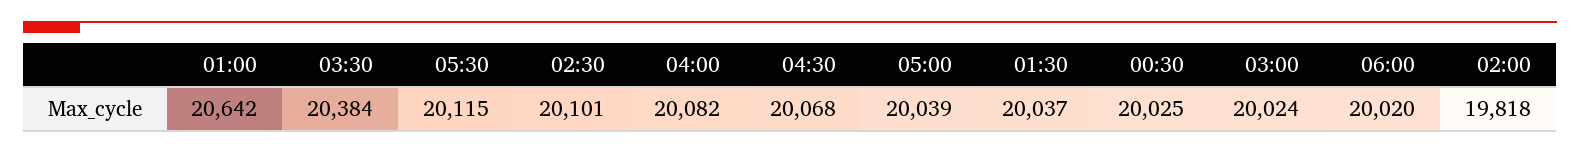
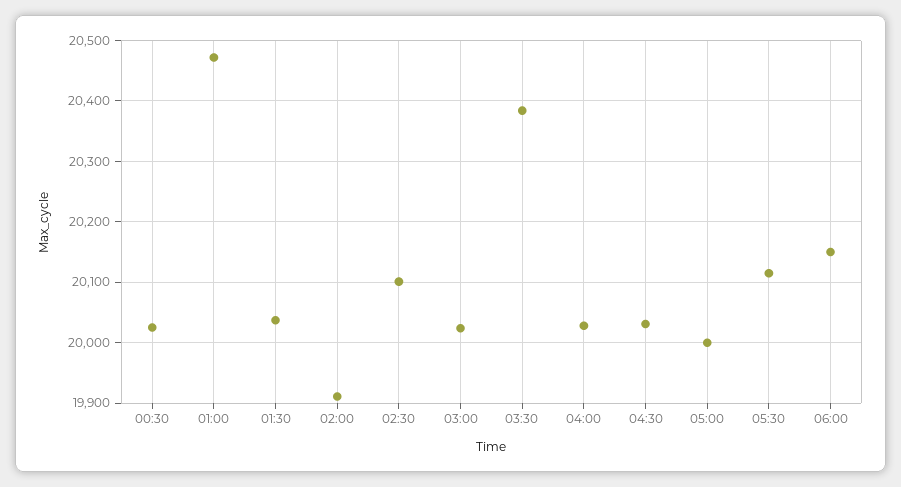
  {
-   "01:00": 20642,
+   "01:00": 20470,
    "03:30": 20384,
    "05:30": 20115,
    "02:30": 20101,
-   "04:00": 20082,
+   "04:00": 20030,
-   "04:30": 20068,
+   "04:30": 20030,
-   "05:00": 20039,
+   "05:00": 20000,
    "01:30": 20037,
    "00:30": 20025,
    "03:00": 20024,
-   "06:00": 20020,
+   "06:00": 20150,
-   "02:00": 19818
+   "02:00": 19910
  }

